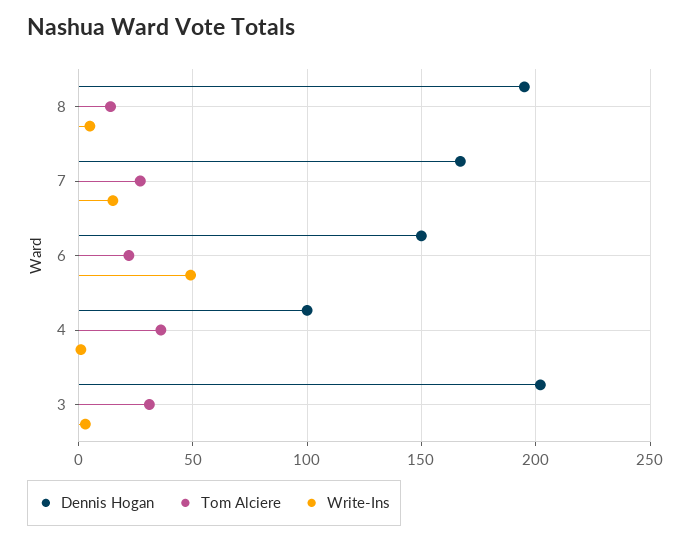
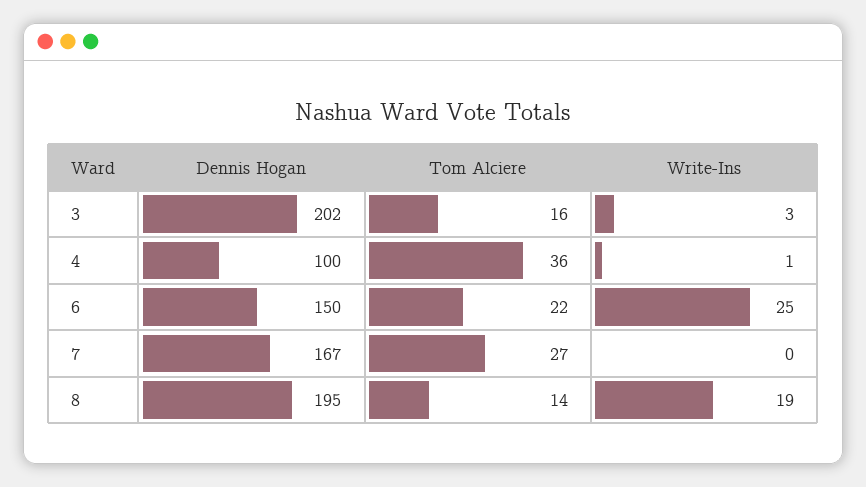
  {
    "Dennis Hogan": {
      "8": 195,
      "7": 167,
      "6": 150,
      "4": 100,
      "3": 202
    },
    "Tom Alciere": {
      "8": 14,
      "7": 27,
      "6": 22,
      "4": 36,
-     "3": 30
+     "3": 16
    },
    "Write-Ins": {
-     "8": 5,
+     "8": 19,
-     "7": 15,
+     "7": 0,
-     "6": 50,
+     "6": 25,
      "4": 1,
      "3": 3
    }
  }

